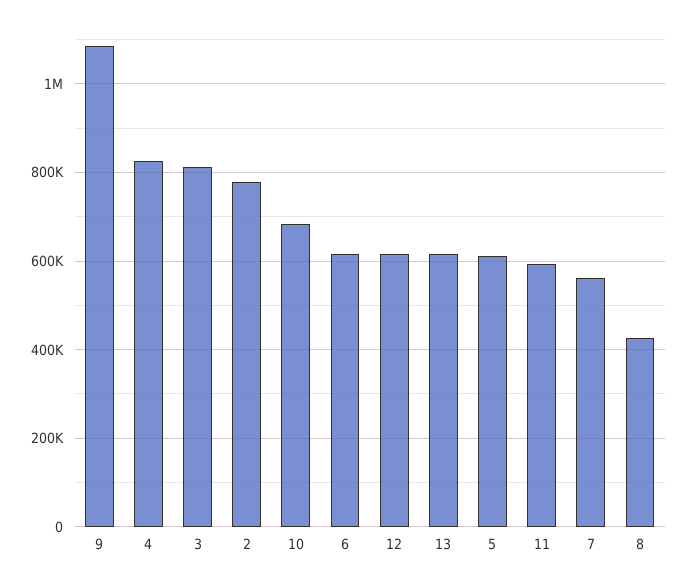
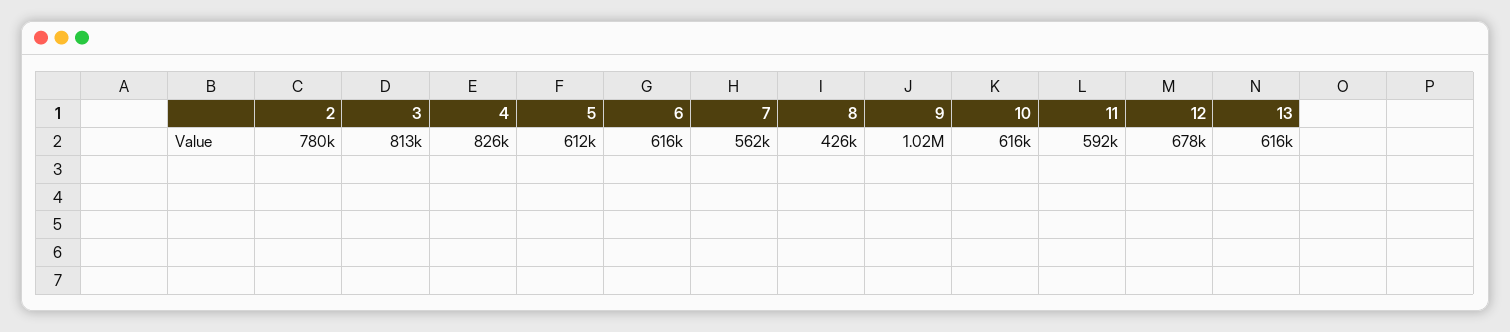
  {
-   "9": 1080000,
+   "9": 1020000,
    "4": 826000,
    "3": 813000,
    "2": 780000,
-   "10": 680000,
+   "10": 616000,
    "6": 616000,
-   "12": 620000,
+   "12": 678000,
    "13": 616000,
    "5": 612000,
    "11": 592000,
    "7": 562000,
    "8": 426000
  }

